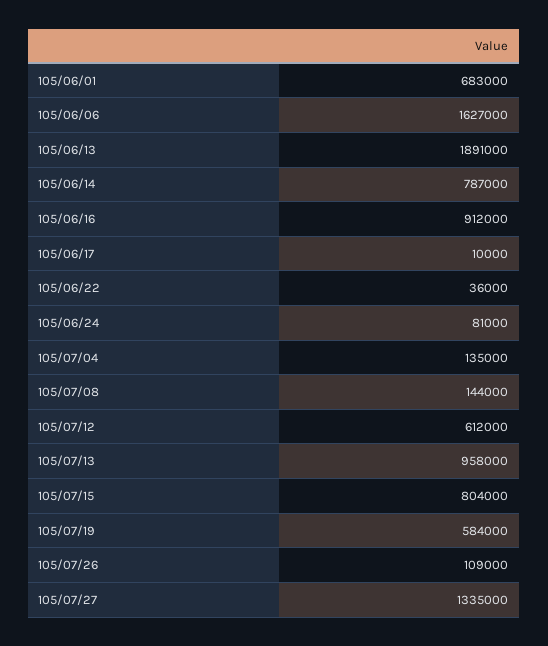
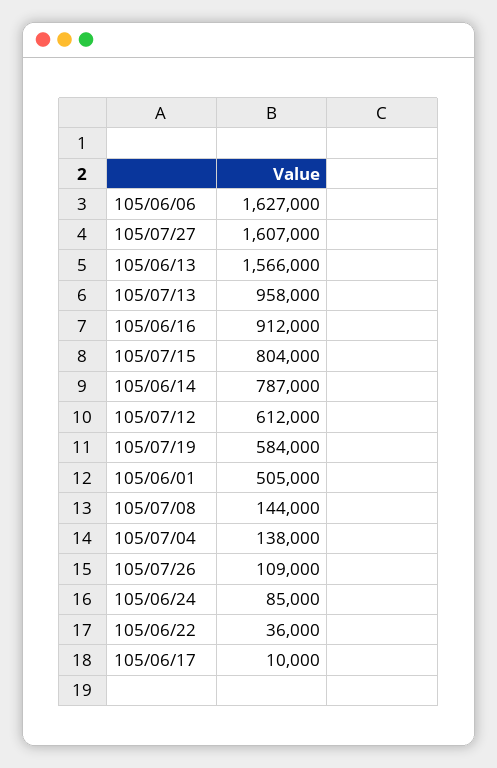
  {
-   "105/06/01": 683000,
+   "105/06/01": 505000,
    "105/06/06": 1627000,
-   "105/06/13": 1891000,
+   "105/06/13": 1566000,
    "105/06/14": 787000,
    "105/06/16": 912000,
    "105/06/17": 10000,
    "105/06/22": 36000,
-   "105/06/24": 81000,
+   "105/06/24": 85000,
-   "105/07/04": 135000,
+   "105/07/04": 138000,
    "105/07/08": 144000,
    "105/07/12": 612000,
    "105/07/13": 958000,
    "105/07/15": 804000,
    "105/07/19": 584000,
    "105/07/26": 109000,
-   "105/07/27": 1335000
+   "105/07/27": 1607000
  }

